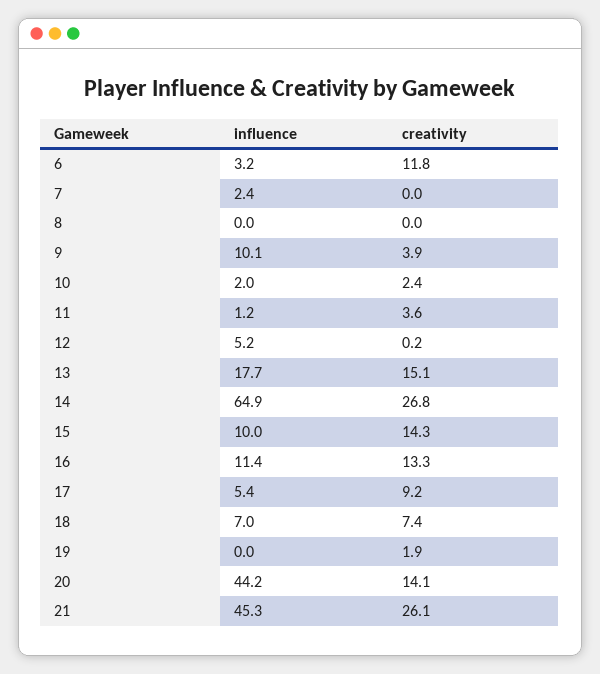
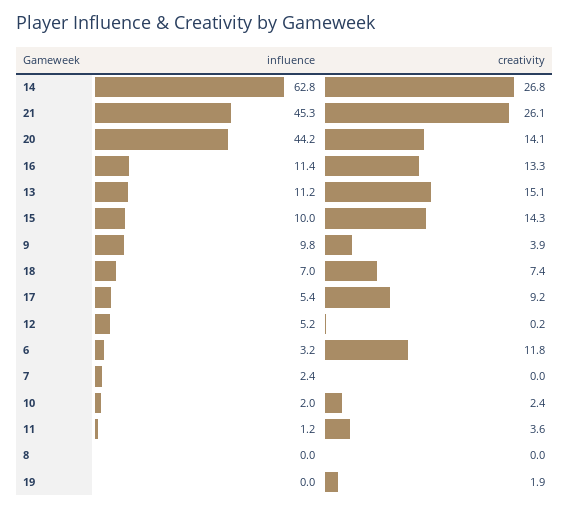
  {
    "influence": {
      "6": 3.2,
      "7": 2.4,
      "8": 0,
-     "9": 10.1,
+     "9": 9.8,
      "10": 2,
      "11": 1.2,
      "12": 5.2,
-     "13": 17.7,
+     "13": 11.2,
-     "14": 64.9,
+     "14": 62.8,
      "15": 10,
      "16": 11.4,
      "17": 5.4,
      "18": 7,
      "19": 0,
      "20": 44.2,
      "21": 45.3
    },
    "creativity": {
      "6": 11.8,
      "7": 0,
      "8": 0,
      "9": 3.9,
      "10": 2.4,
      "11": 3.6,
      "12": 0.2,
      "13": 15.1,
      "14": 26.8,
      "15": 14.3,
      "16": 13.3,
      "17": 9.2,
      "18": 7.4,
      "19": 1.9,
      "20": 14.1,
      "21": 26.1
    }
  }

